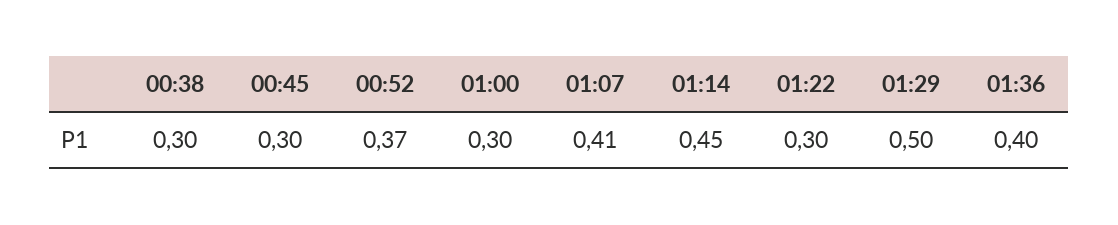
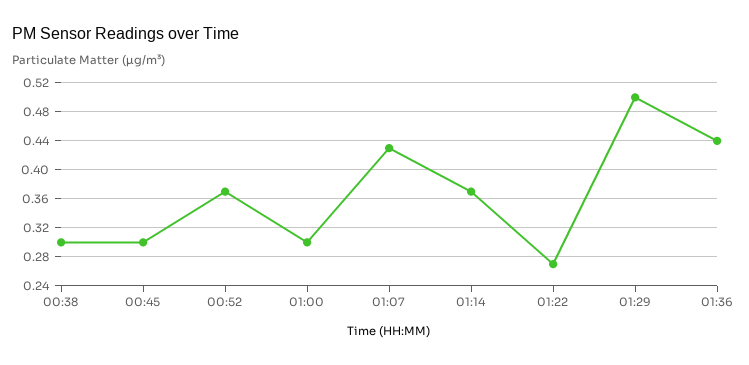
  {
    "00:38": 0.3,
    "00:45": 0.3,
    "00:52": 0.37,
    "01:00": 0.3,
-   "01:07": 0.41,
+   "01:07": 0.43,
-   "01:14": 0.45,
+   "01:14": 0.37,
-   "01:22": 0.3,
+   "01:22": 0.27,
    "01:29": 0.5,
-   "01:36": 0.4
+   "01:36": 0.44
  }

